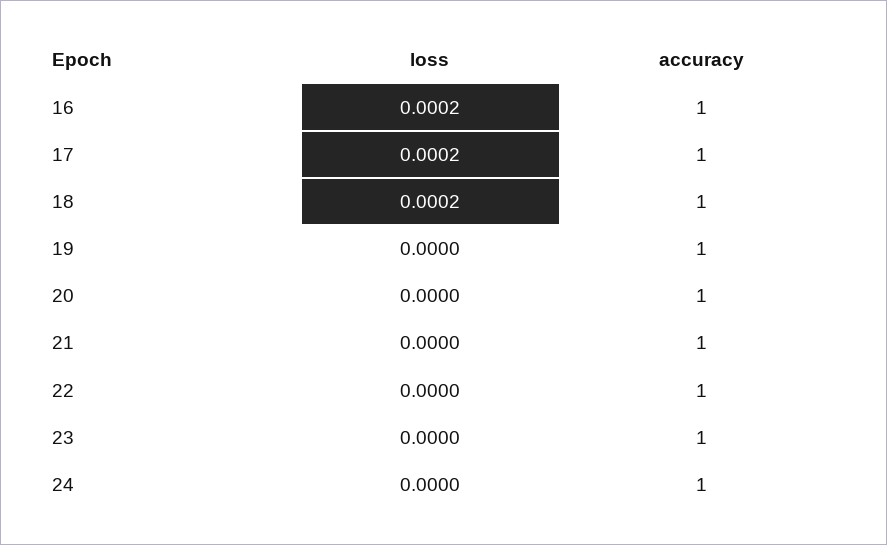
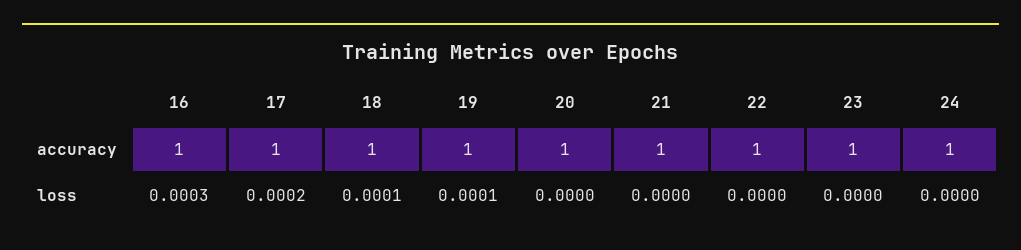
  {
    "loss": {
-     "16": 0.0002,
+     "16": 0.0003,
      "17": 0.0002,
-     "18": 0.0002,
+     "18": 0.0001,
-     "19": 0,
+     "19": 0.0001,
      "20": 0,
      "21": 0,
      "22": 0,
      "23": 0,
      "24": 0
    },
    "accuracy": {
      "16": 1,
      "17": 1,
      "18": 1,
      "19": 1,
      "20": 1,
      "21": 1,
      "22": 1,
      "23": 1,
      "24": 1
    }
  }

